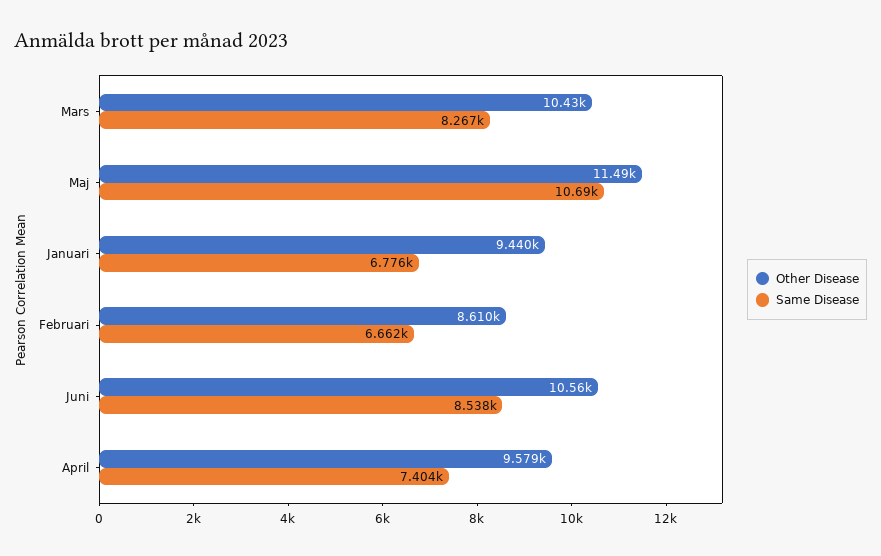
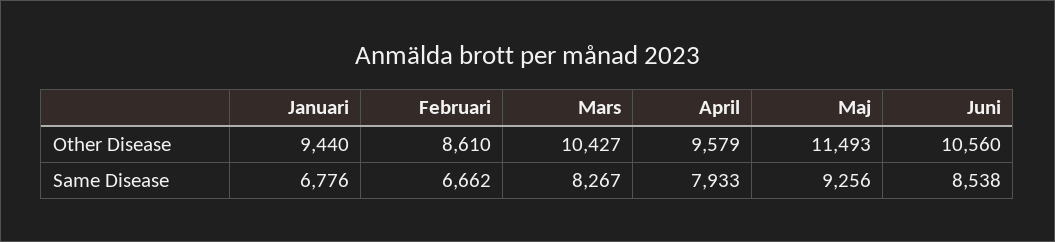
  {
    "Other Disease": {
      "Mars": 10427,
      "Maj": 11493,
      "Januari": 9440,
      "Februari": 8610,
      "Juni": 10560,
      "April": 9579
    },
    "Same Disease": {
      "Mars": 8267,
-     "Maj": 10690,
+     "Maj": 9256,
      "Januari": 6776,
      "Februari": 6662,
      "Juni": 8538,
-     "April": 7404
+     "April": 7933
    }
  }

